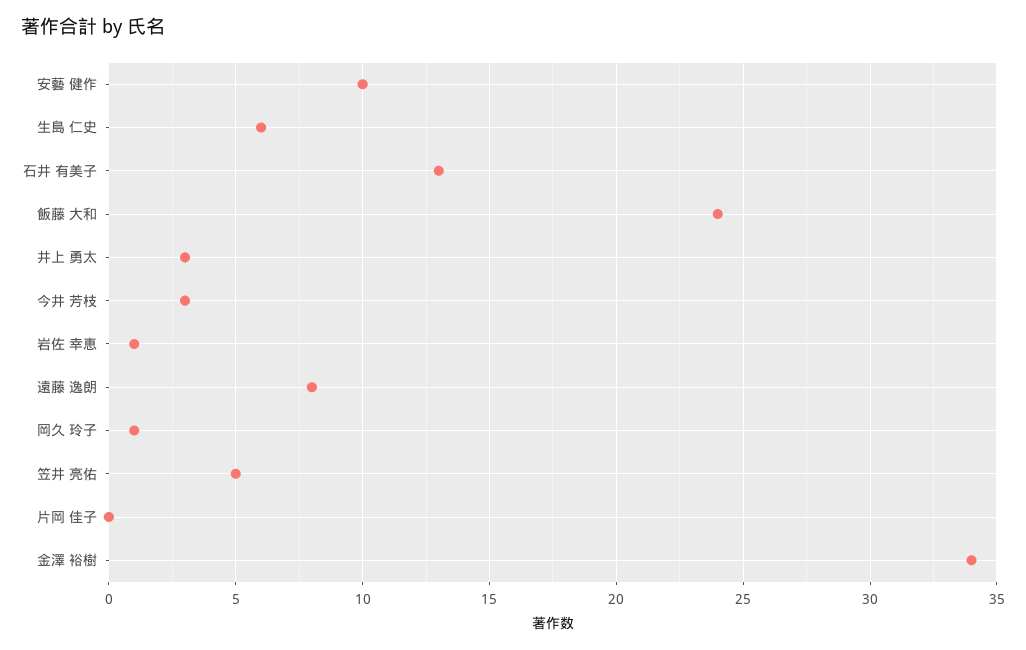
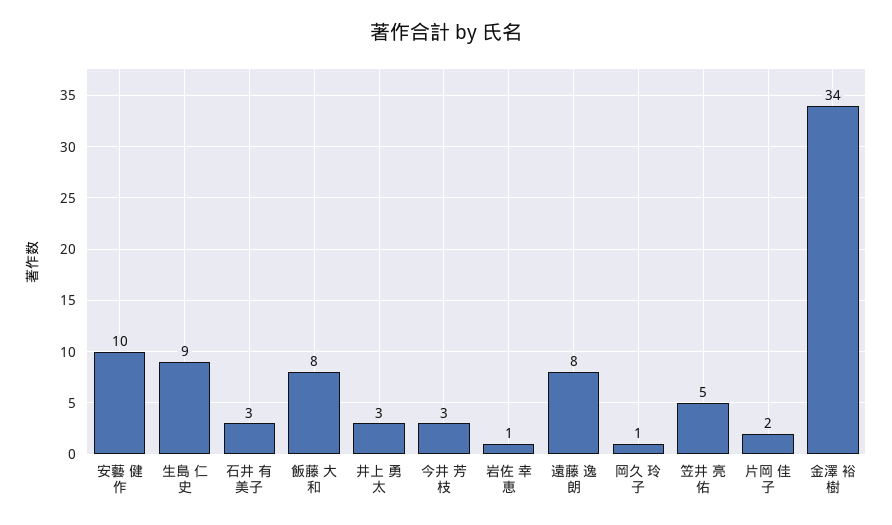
  {
    "安藝 健作": 10,
-   "生島 仁史": 6,
+   "生島 仁史": 9,
-   "石井 有美子": 13,
+   "石井 有美子": 3,
-   "飯藤 大和": 24,
+   "飯藤 大和": 8,
    "井上 勇太": 3,
    "今井 芳枝": 3,
    "岩佐 幸恵": 1,
    "遠藤 逸朗": 8,
    "岡久 玲子": 1,
    "笠井 亮佑": 5,
-   "片岡 佳子": 0,
+   "片岡 佳子": 2,
    "金澤 裕樹": 34
  }

